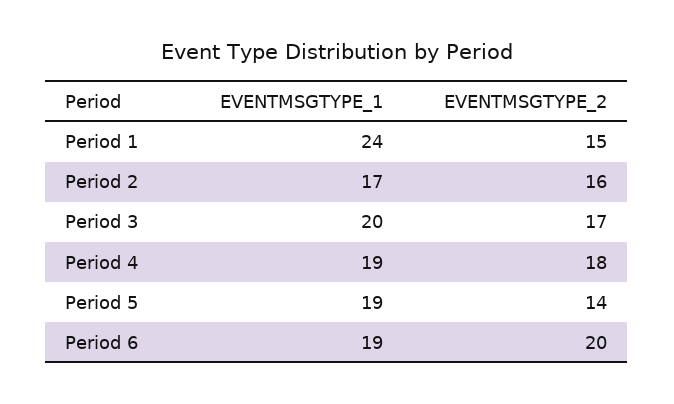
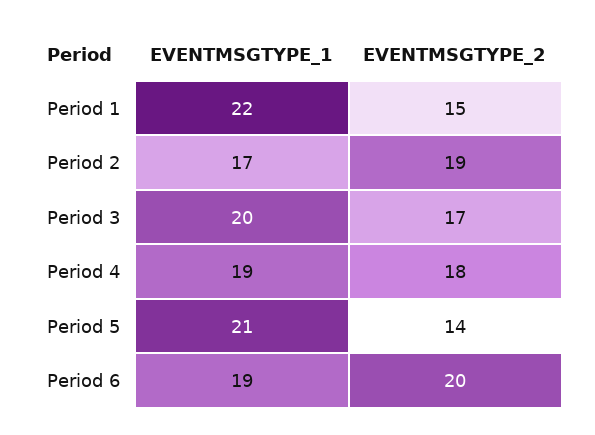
  {
    "EVENTMSGTYPE_1": {
-     "Period 1": 24,
+     "Period 1": 22,
      "Period 2": 17,
      "Period 3": 20,
      "Period 4": 19,
-     "Period 5": 19,
+     "Period 5": 21,
      "Period 6": 19
    },
    "EVENTMSGTYPE_2": {
      "Period 1": 15,
-     "Period 2": 16,
+     "Period 2": 19,
      "Period 3": 17,
      "Period 4": 18,
      "Period 5": 14,
      "Period 6": 20
    }
  }

